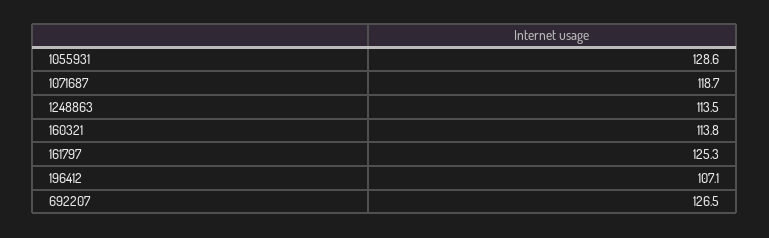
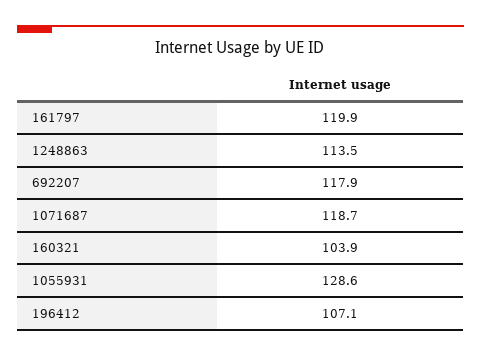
  {
    "1055931": 128.6,
    "1071687": 118.7,
    "1248863": 113.5,
-   "160321": 113.8,
+   "160321": 103.9,
-   "161797": 125.3,
+   "161797": 119.9,
    "196412": 107.1,
-   "692207": 126.5
+   "692207": 117.9
  }

